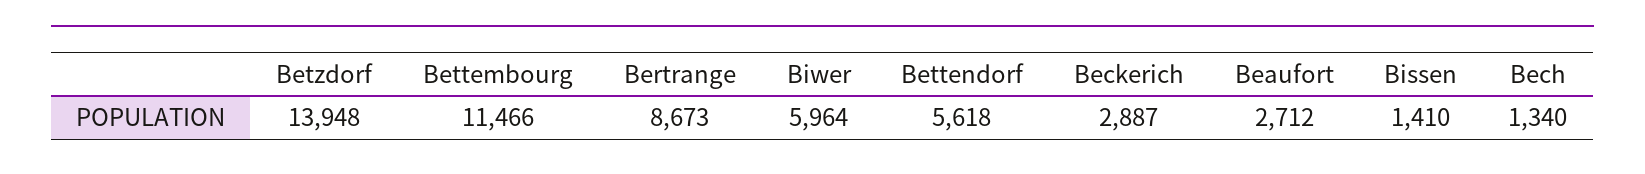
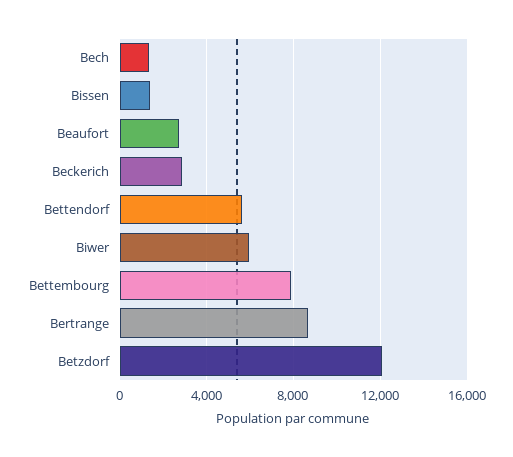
  {
-   "Betzdorf": 13948,
+   "Betzdorf": 12000,
-   "Bettembourg": 11466,
+   "Bettembourg": 8000,
    "Bertrange": 8673,
    "Biwer": 5964,
    "Bettendorf": 5618,
    "Beckerich": 2887,
    "Beaufort": 2712,
    "Bissen": 1410,
    "Bech": 1340
  }

